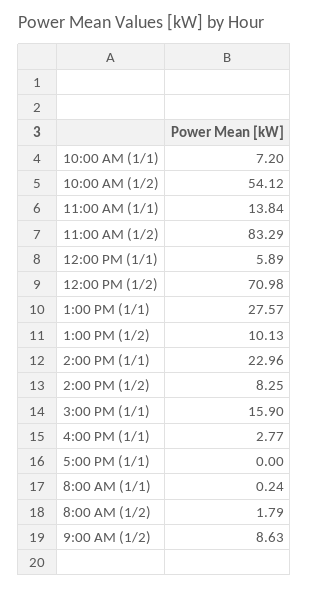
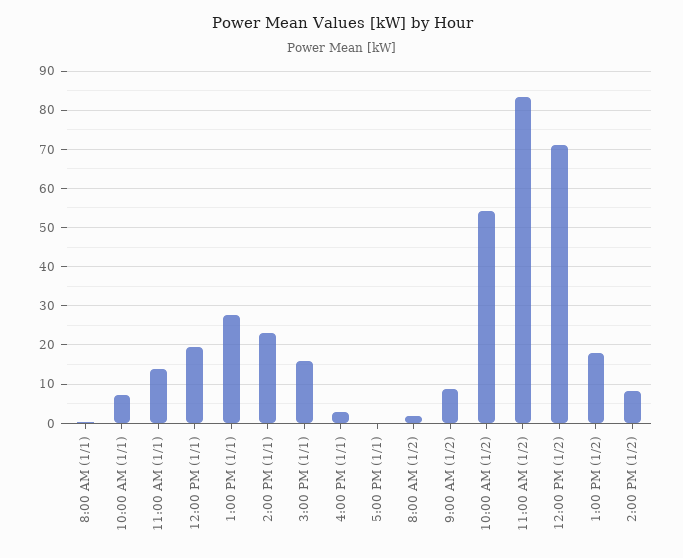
  {
    "10:00 AM (1/1)": 7.2,
    "10:00 AM (1/2)": 54.12,
    "11:00 AM (1/1)": 13.84,
    "11:00 AM (1/2)": 83.29,
-   "12:00 PM (1/1)": 5.89,
+   "12:00 PM (1/1)": 20,
    "12:00 PM (1/2)": 70.98,
    "1:00 PM (1/1)": 27.57,
-   "1:00 PM (1/2)": 10.13,
+   "1:00 PM (1/2)": 18,
    "2:00 PM (1/1)": 22.96,
    "2:00 PM (1/2)": 8.25,
    "3:00 PM (1/1)": 15.9,
    "4:00 PM (1/1)": 2.77,
    "5:00 PM (1/1)": 0,
    "8:00 AM (1/1)": 0.24,
    "8:00 AM (1/2)": 1.79,
    "9:00 AM (1/2)": 8.63
  }

